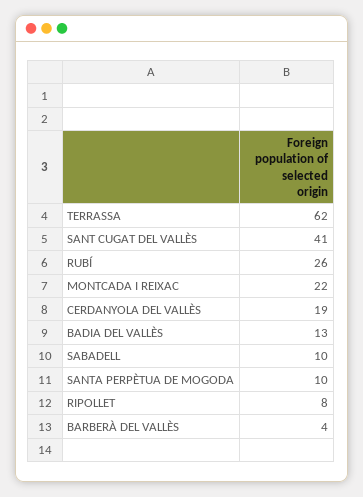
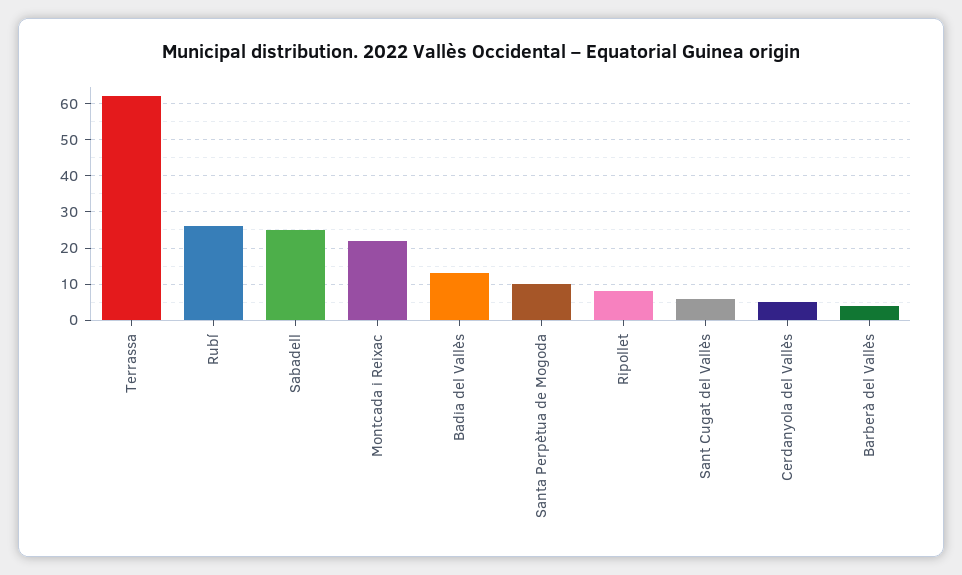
  {
    "TERRASSA": 62,
-   "SANT CUGAT DEL VALLÈS": 41,
+   "SANT CUGAT DEL VALLÈS": 5,
    "RUBÍ": 26,
    "MONTCADA I REIXAC": 22,
-   "CERDANYOLA DEL VALLÈS": 19,
+   "CERDANYOLA DEL VALLÈS": 5,
    "BADIA DEL VALLÈS": 13,
-   "SABADELL": 10,
+   "SABADELL": 25,
    "SANTA PERPÈTUA DE MOGODA": 10,
    "RIPOLLET": 8,
    "BARBERÀ DEL VALLÈS": 4
  }

